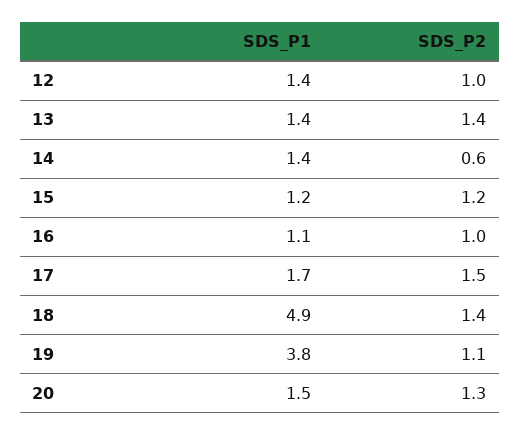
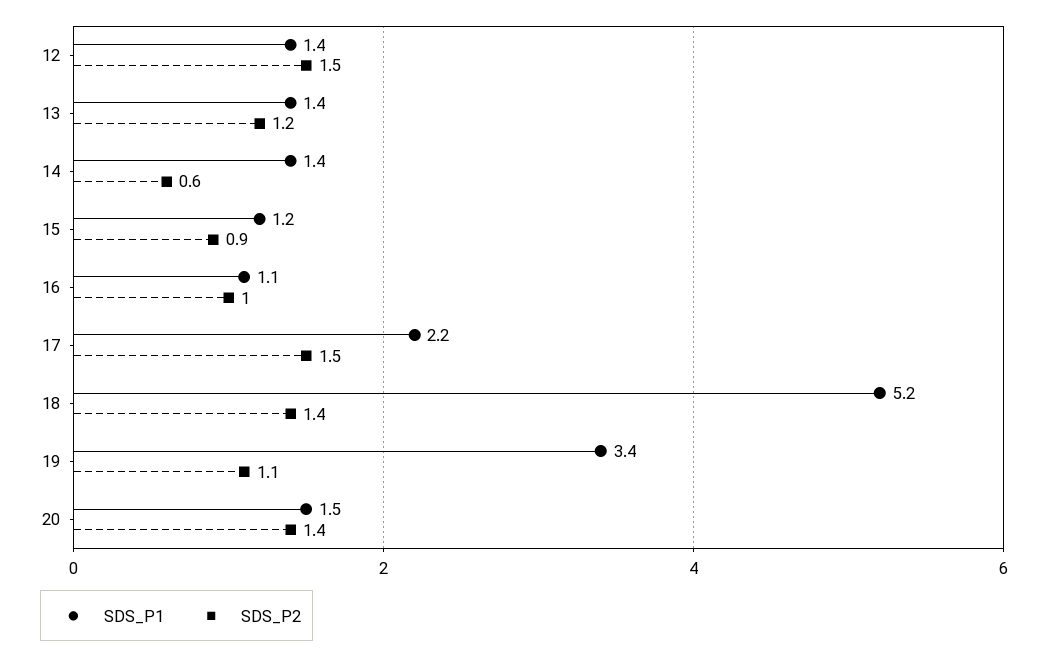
  {
    "SDS_P1": {
      "12": 1.4,
      "13": 1.4,
      "14": 1.4,
      "15": 1.2,
      "16": 1.1,
-     "17": 1.7,
+     "17": 2.2,
-     "18": 4.9,
+     "18": 5.2,
-     "19": 3.8,
+     "19": 3.4,
      "20": 1.5
    },
    "SDS_P2": {
-     "12": 1,
+     "12": 1.5,
-     "13": 1.4,
+     "13": 1.2,
      "14": 0.6,
-     "15": 1.2,
+     "15": 0.9,
      "16": 1,
      "17": 1.5,
      "18": 1.4,
      "19": 1.1,
-     "20": 1.3
+     "20": 1.4
    }
  }

